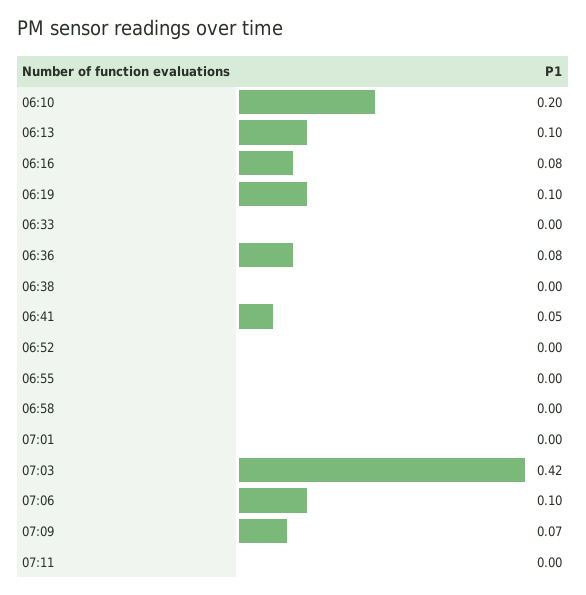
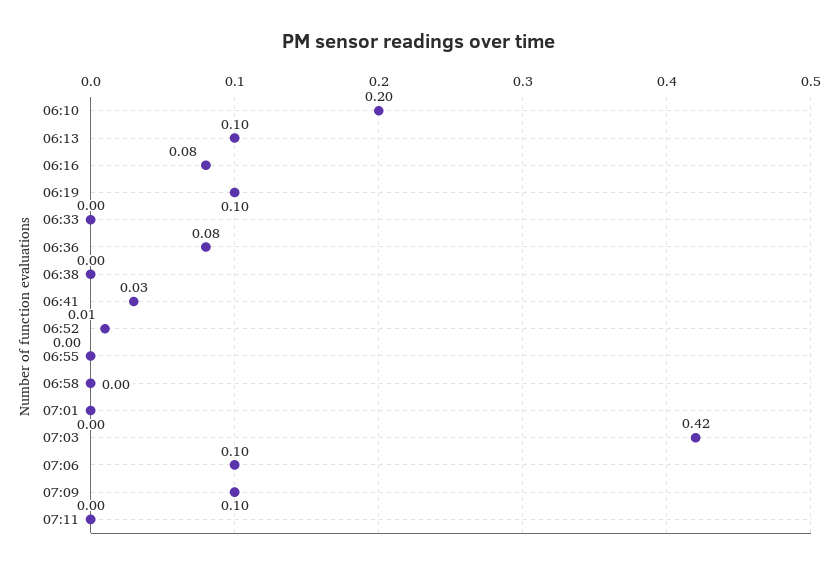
  {
    "06:10": 0.2,
    "06:13": 0.1,
    "06:16": 0.08,
    "06:19": 0.1,
    "06:33": 0,
    "06:36": 0.08,
    "06:38": 0,
-   "06:41": 0.05,
+   "06:41": 0.03,
-   "06:52": 0,
+   "06:52": 0.01,
    "06:55": 0,
    "06:58": 0,
    "07:01": 0,
    "07:03": 0.42,
    "07:06": 0.1,
-   "07:09": 0.07,
+   "07:09": 0.1,
    "07:11": 0
  }

